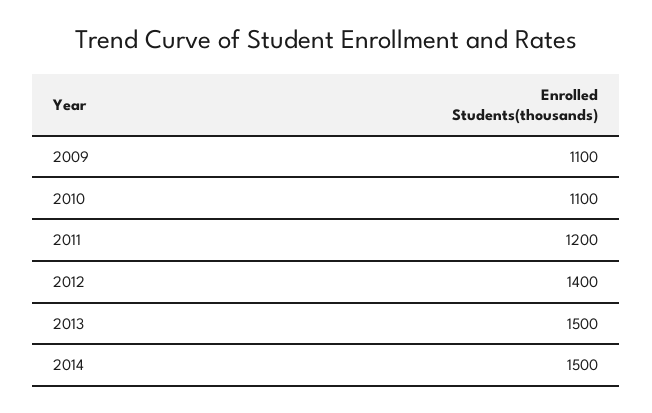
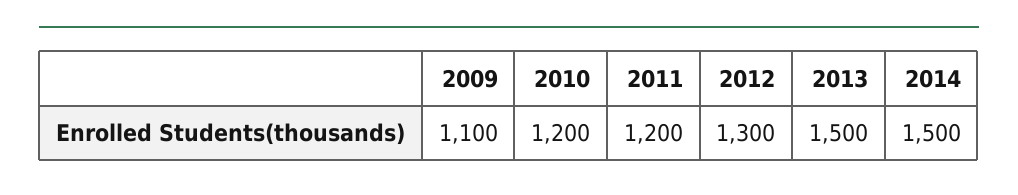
  {
    "2009": 1100,
-   "2010": 1100,
+   "2010": 1200,
    "2011": 1200,
-   "2012": 1400,
+   "2012": 1300,
    "2013": 1500,
    "2014": 1500
  }

